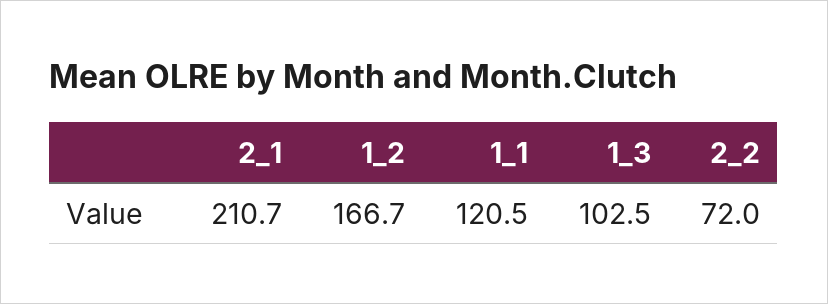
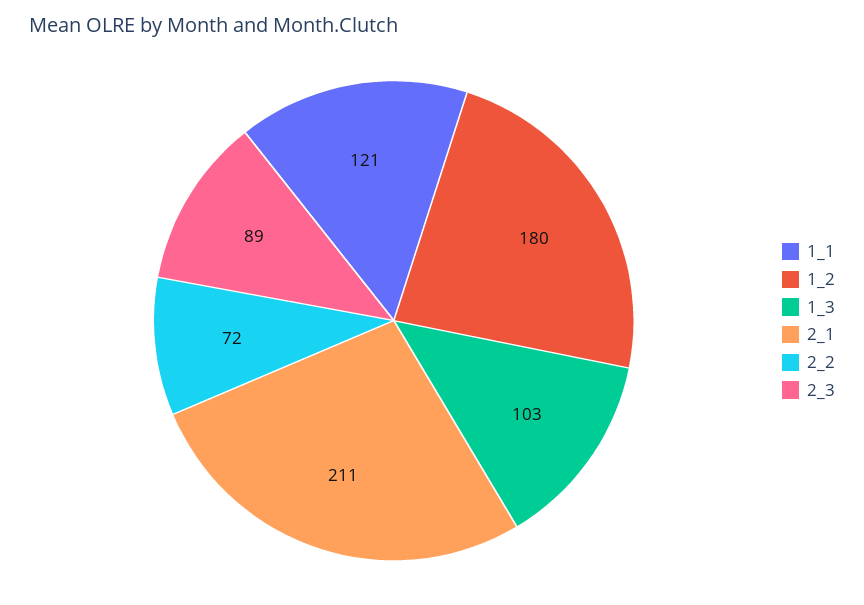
  {
    "2_1": 210.7,
-   "1_2": 166.7,
+   "1_2": 180,
    "1_1": 120.5,
    "1_3": 102.5,
-   "2_2": 72
+   "2_2": 72,
+   "2_3": 89
  }

